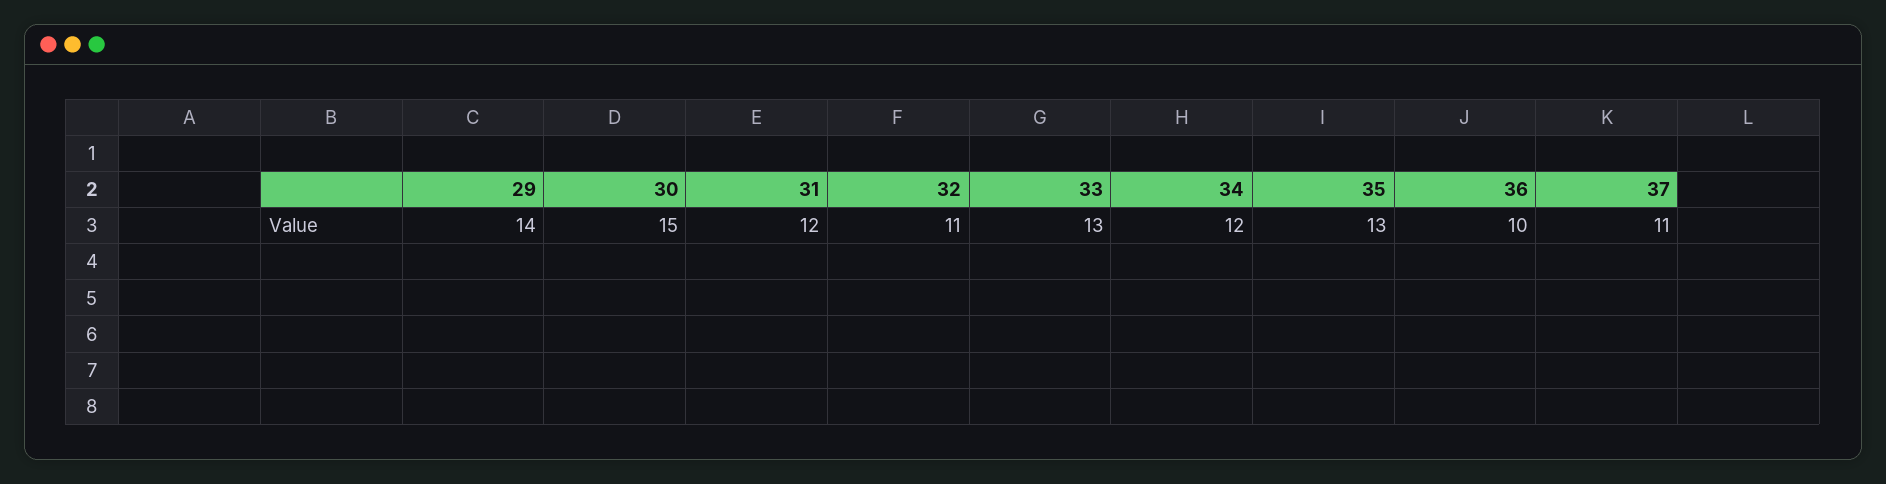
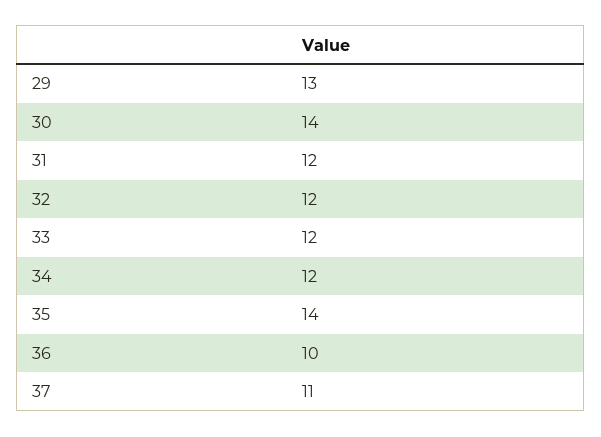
  {
-   "29": 14,
+   "29": 13,
-   "30": 15,
+   "30": 14,
    "31": 12,
-   "32": 11,
+   "32": 12,
-   "33": 13,
+   "33": 12,
    "34": 12,
-   "35": 13,
+   "35": 14,
    "36": 10,
    "37": 11
  }

